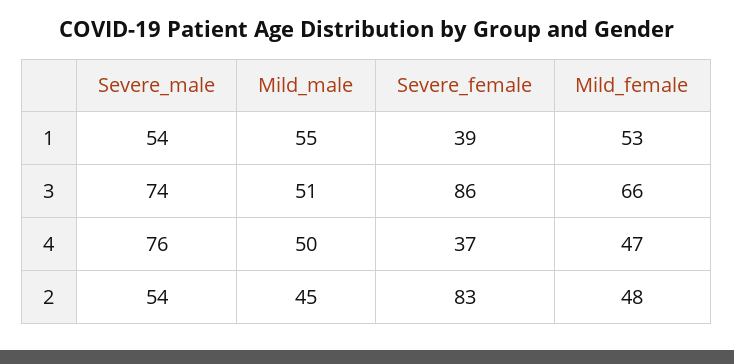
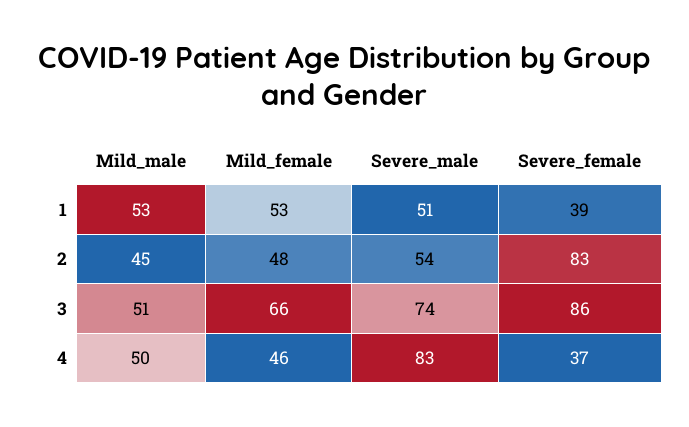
  {
    "Severe_male": {
-     "1": 54,
+     "1": 51,
      "3": 74,
-     "4": 76,
+     "4": 83,
      "2": 54
    },
    "Mild_male": {
-     "1": 55,
+     "1": 53,
      "3": 51,
      "4": 50,
      "2": 45
    },
    "Severe_female": {
      "1": 39,
      "3": 86,
      "4": 37,
      "2": 83
    },
    "Mild_female": {
      "1": 53,
      "3": 66,
-     "4": 47,
+     "4": 46,
      "2": 48
    }
  }

